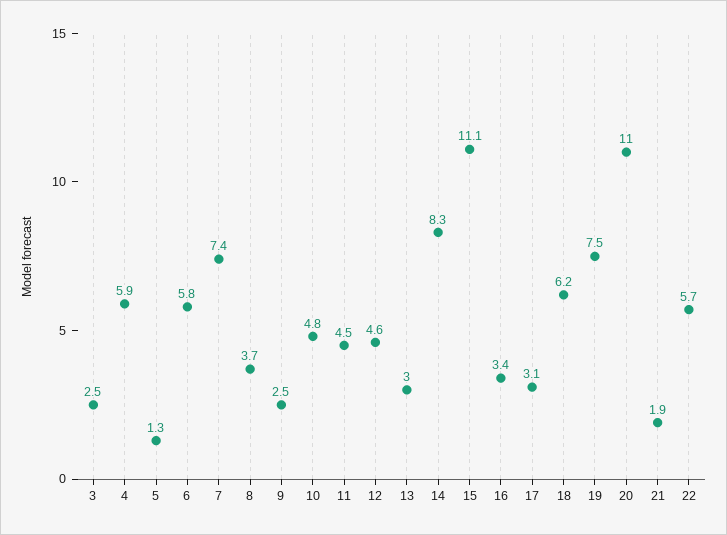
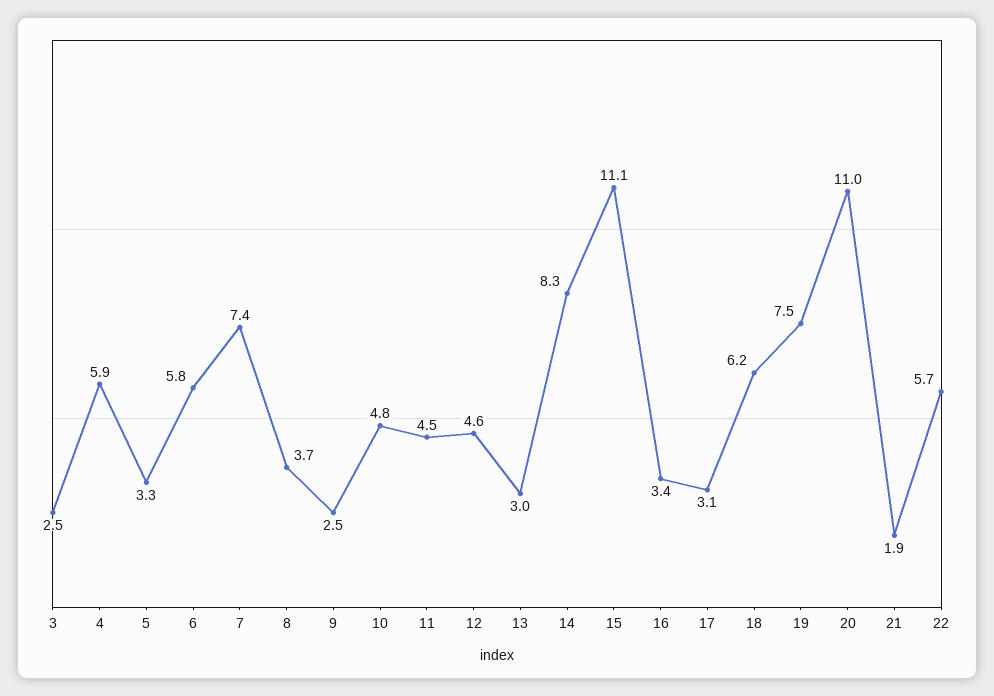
  {
    "3": 2.5,
    "4": 5.9,
-   "5": 1.3,
+   "5": 3.3,
    "6": 5.8,
    "7": 7.4,
    "8": 3.7,
    "9": 2.5,
    "10": 4.8,
    "11": 4.5,
    "12": 4.6,
    "13": 3,
    "14": 8.3,
    "15": 11.1,
    "16": 3.4,
    "17": 3.1,
    "18": 6.2,
    "19": 7.5,
    "20": 11,
    "21": 1.9,
    "22": 5.7
  }

